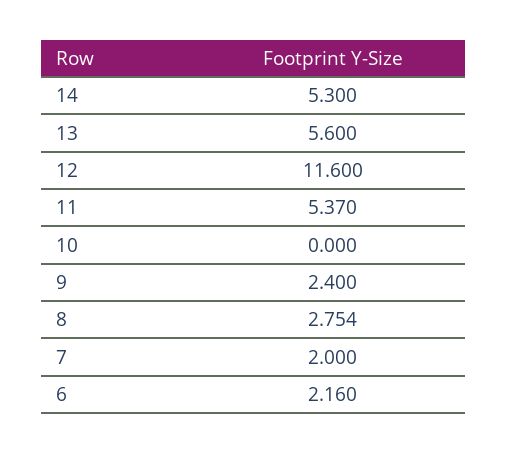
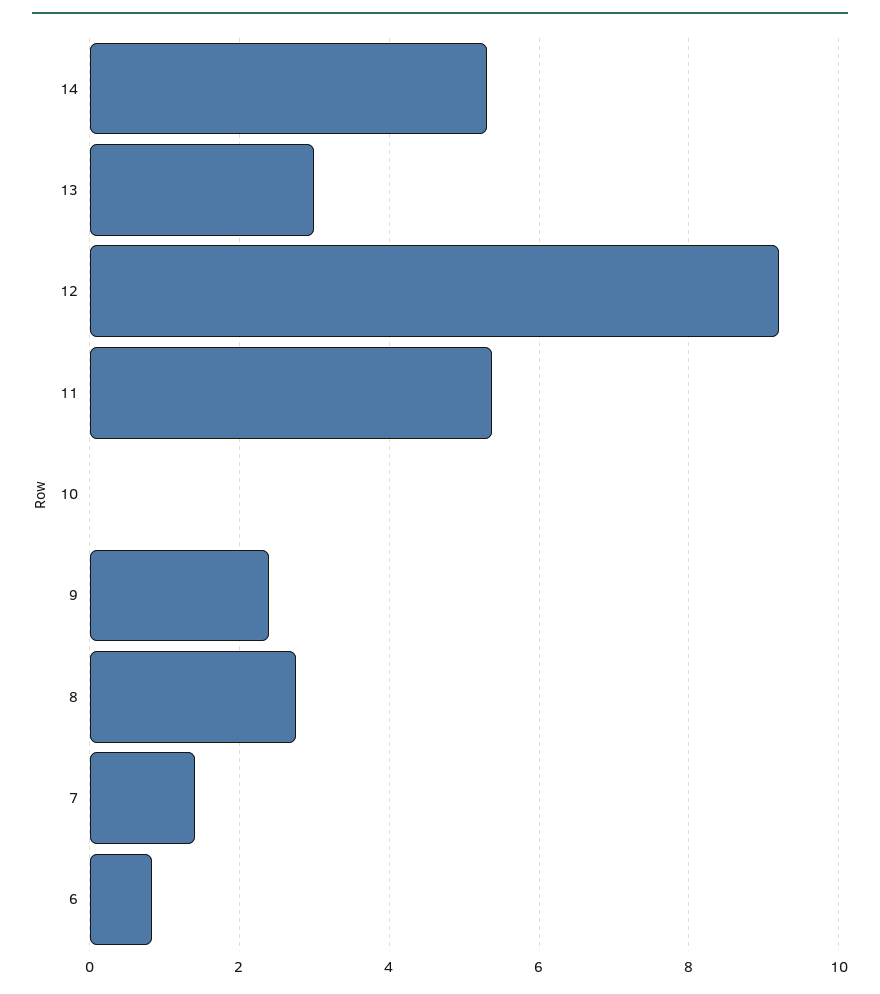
  {
    "14": 5.3,
-   "13": 5.6,
+   "13": 3,
-   "12": 11.6,
+   "12": 9.2,
    "11": 5.37,
    "10": 0,
    "9": 2.4,
    "8": 2.754,
-   "7": 2,
+   "7": 1.4,
-   "6": 2.16
+   "6": 0.8
  }

